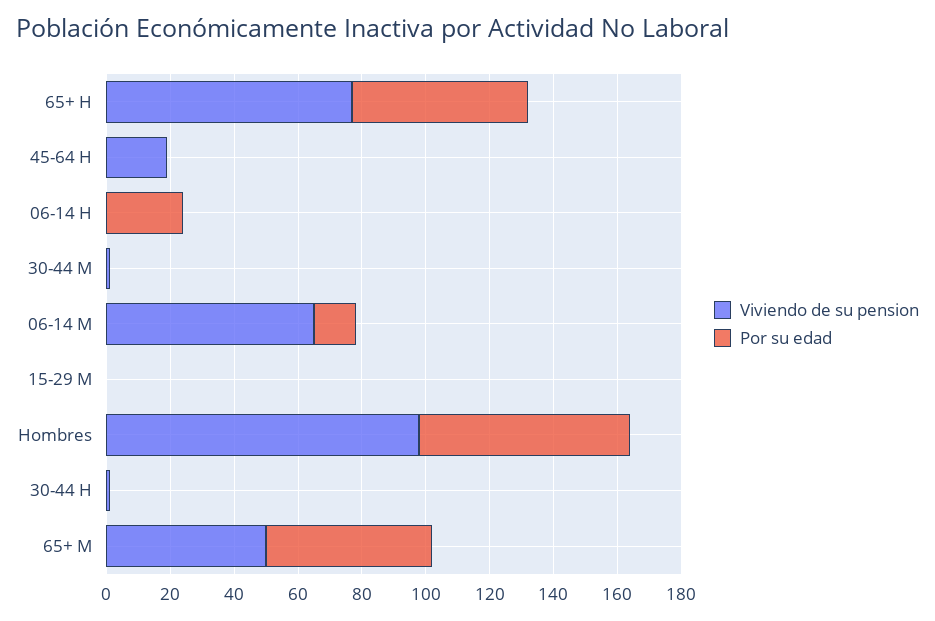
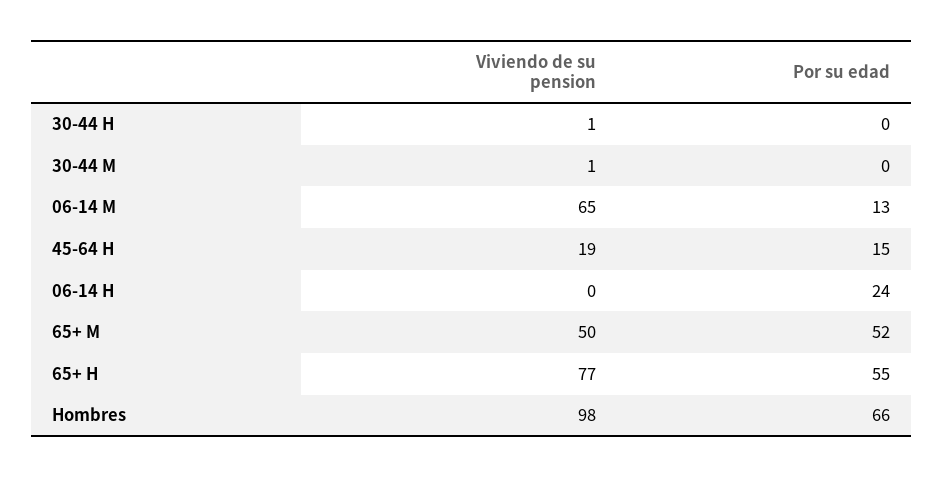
  {
    "Viviendo de su pension": {
      "65+ H": 77,
      "45-64 H": 19,
      "06-14 H": 0,
      "30-44 M": 1,
      "06-14 M": 65,
-     "15-29 M": 0,
      "Hombres": 98,
      "30-44 H": 1,
      "65+ M": 50
    },
    "Por su edad": {
      "65+ H": 55,
-     "45-64 H": 0,
+     "45-64 H": 15,
      "06-14 H": 24,
      "30-44 M": 0,
      "06-14 M": 13,
-     "15-29 M": 0,
      "Hombres": 66,
      "30-44 H": 0,
      "65+ M": 52
    }
  }

